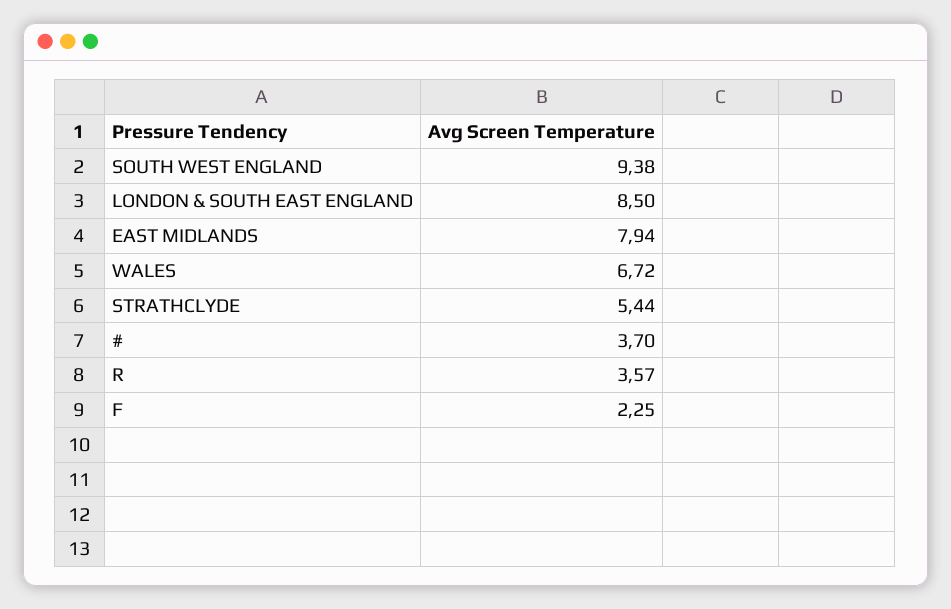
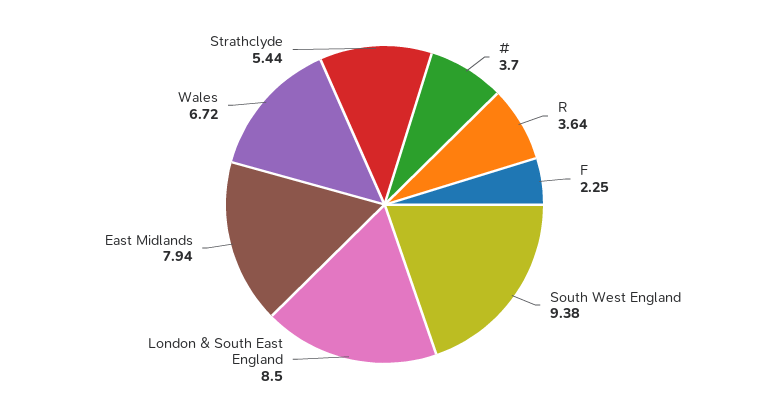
  {
    "SOUTH WEST ENGLAND": 9.38,
    "LONDON & SOUTH EAST ENGLAND": 8.5,
    "EAST MIDLANDS": 7.94,
    "WALES": 6.72,
    "STRATHCLYDE": 5.44,
    "#": 3.7,
-   "R": 3.57,
+   "R": 3.64,
    "F": 2.25
  }

